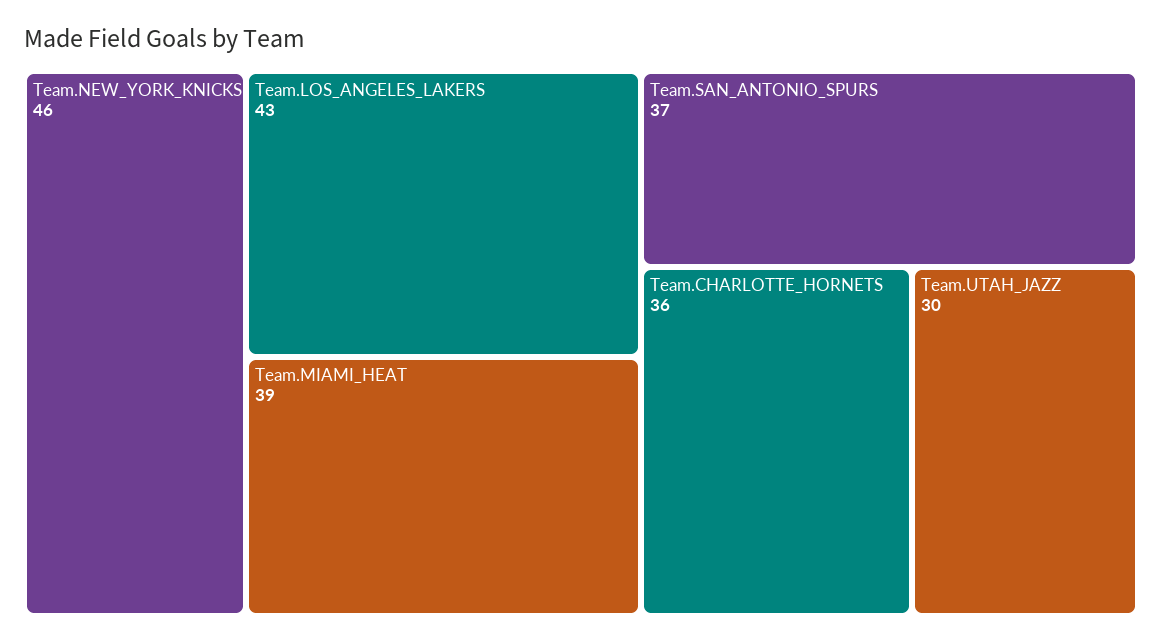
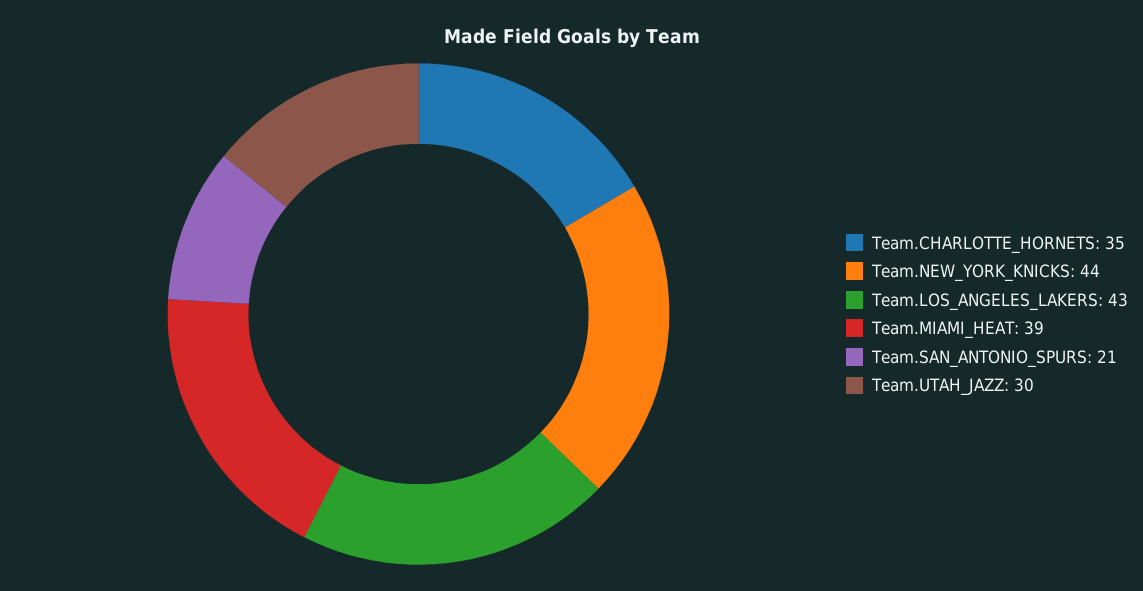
  {
-   "Team.NEW_YORK_KNICKS": 46,
+   "Team.NEW_YORK_KNICKS": 44,
    "Team.LOS_ANGELES_LAKERS": 43,
    "Team.MIAMI_HEAT": 39,
-   "Team.SAN_ANTONIO_SPURS": 37,
+   "Team.SAN_ANTONIO_SPURS": 21,
-   "Team.CHARLOTTE_HORNETS": 36,
+   "Team.CHARLOTTE_HORNETS": 35,
    "Team.UTAH_JAZZ": 30
  }

